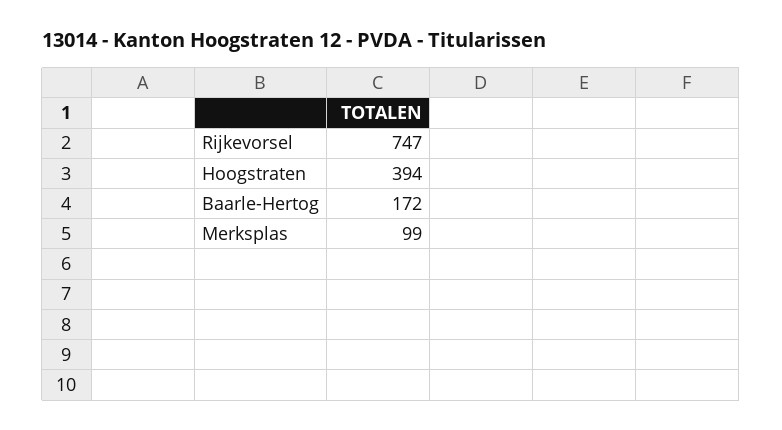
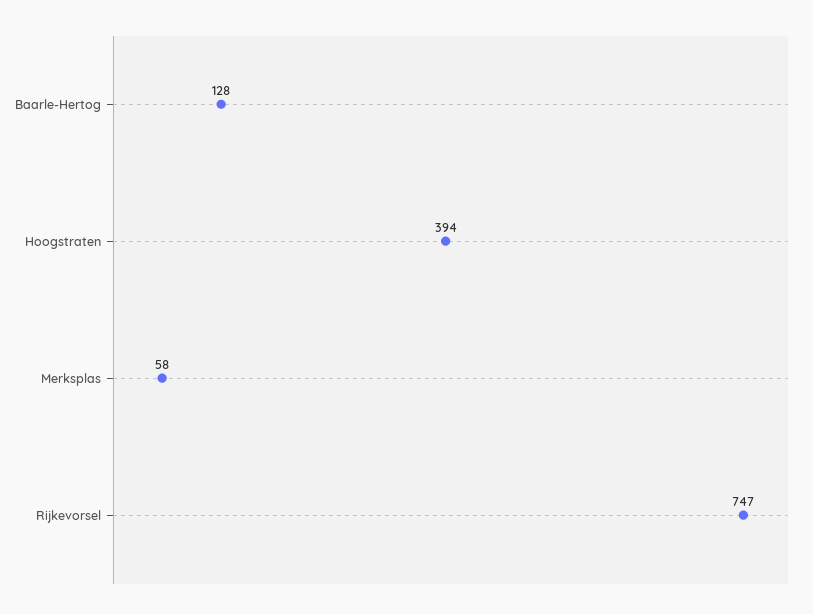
  {
    "Rijkevorsel": 747,
    "Hoogstraten": 394,
-   "Baarle-Hertog": 172,
+   "Baarle-Hertog": 128,
-   "Merksplas": 99
+   "Merksplas": 58
  }

